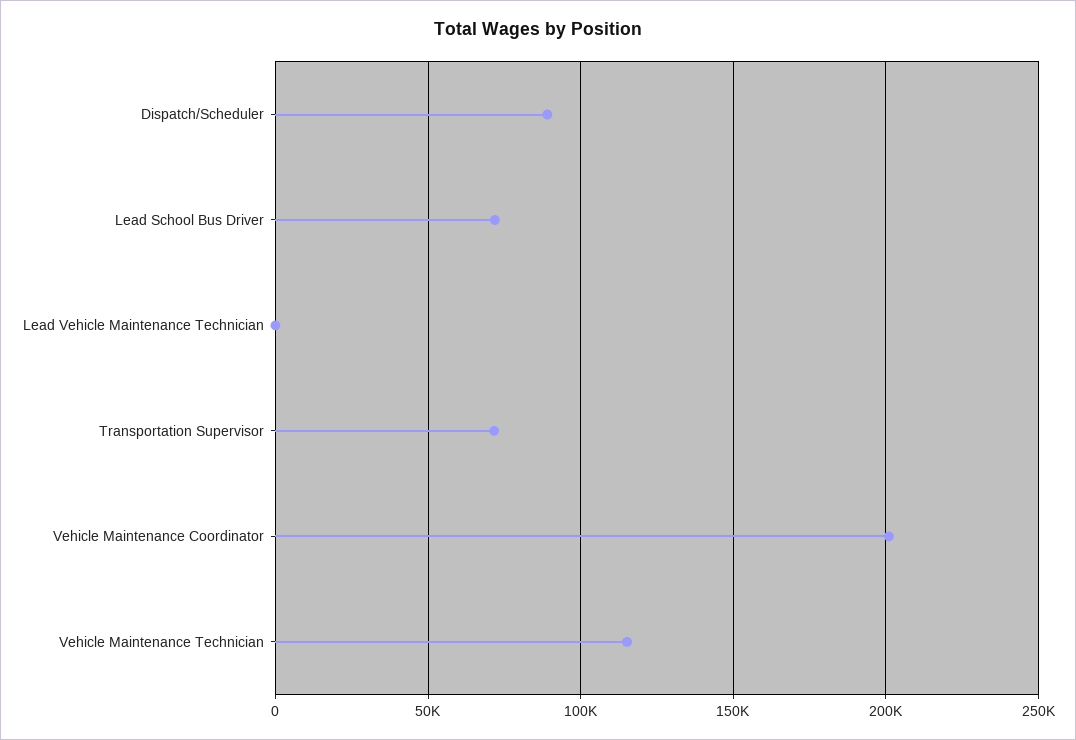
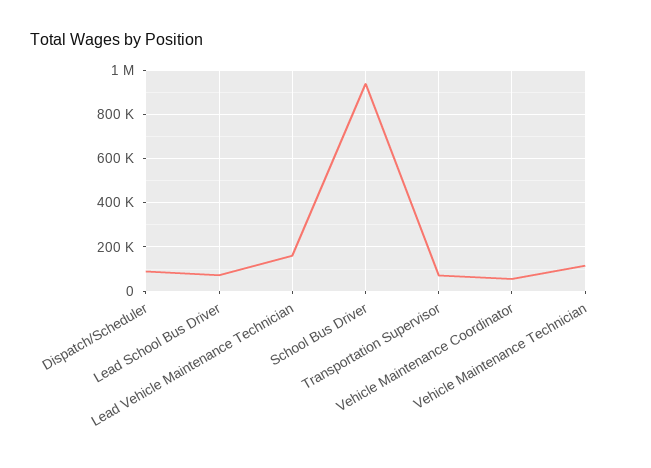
  {
    "Dispatch/Scheduler": 90000,
    "Lead School Bus Driver": 70000,
-   "Lead Vehicle Maintenance Technician": 0,
+   "Lead Vehicle Maintenance Technician": 150000,
    "Transportation Supervisor": 70000,
-   "Vehicle Maintenance Coordinator": 200000,
+   "Vehicle Maintenance Coordinator": 50000,
-   "Vehicle Maintenance Technician": 115000
+   "Vehicle Maintenance Technician": 115000,
+   "School Bus Driver": 950000
  }

